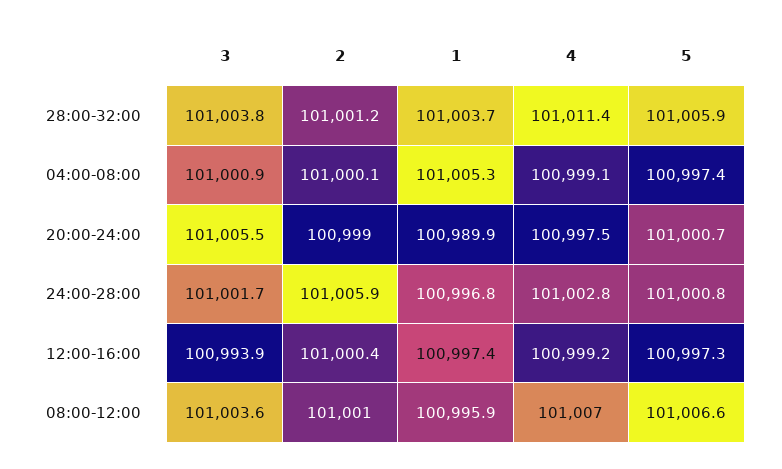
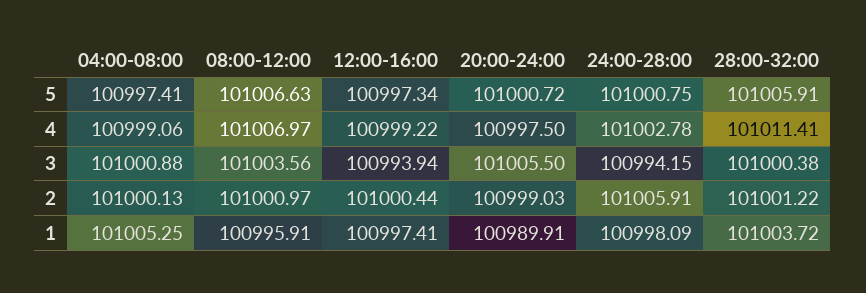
  {
    "3": {
-     "28:00-32:00": 101003.8,
+     "28:00-32:00": 101000.38,
      "04:00-08:00": 101000.88,
      "20:00-24:00": 101005.5,
-     "24:00-28:00": 101001.7,
+     "24:00-28:00": 100994.15,
      "12:00-16:00": 100993.94,
      "08:00-12:00": 101003.56
    },
    "2": {
      "28:00-32:00": 101001.22,
      "04:00-08:00": 101000.13,
      "20:00-24:00": 100999.03,
      "24:00-28:00": 101005.91,
      "12:00-16:00": 101000.44,
      "08:00-12:00": 101000.97
    },
    "1": {
      "28:00-32:00": 101003.72,
      "04:00-08:00": 101005.25,
      "20:00-24:00": 100989.91,
-     "24:00-28:00": 100996.8,
+     "24:00-28:00": 100998.09,
      "12:00-16:00": 100997.41,
      "08:00-12:00": 100995.91
    },
    "4": {
      "28:00-32:00": 101011.41,
      "04:00-08:00": 100999.06,
      "20:00-24:00": 100997.5,
      "24:00-28:00": 101002.78,
      "12:00-16:00": 100999.22,
      "08:00-12:00": 101006.97
    },
    "5": {
      "28:00-32:00": 101005.91,
      "04:00-08:00": 100997.41,
      "20:00-24:00": 101000.72,
      "24:00-28:00": 101000.75,
      "12:00-16:00": 100997.34,
      "08:00-12:00": 101006.63
    }
  }

